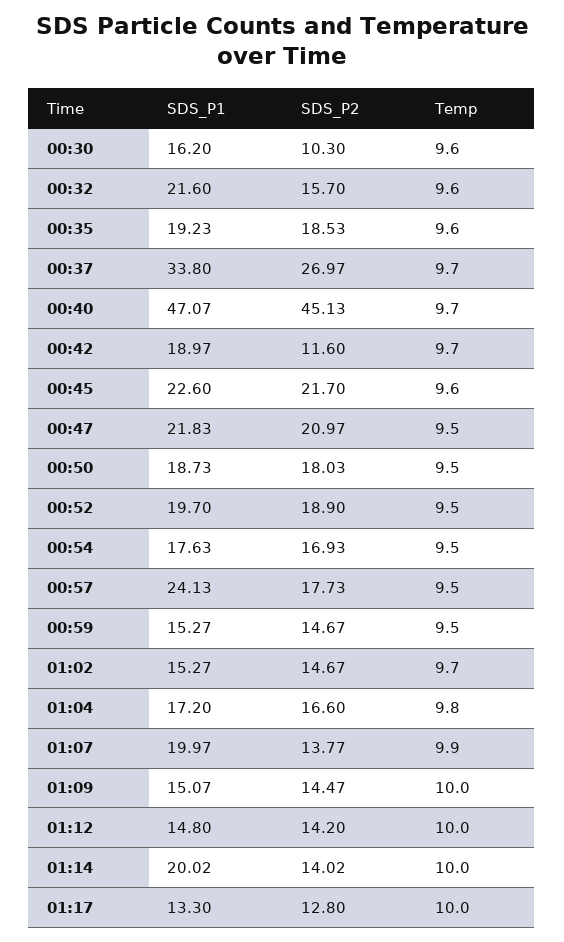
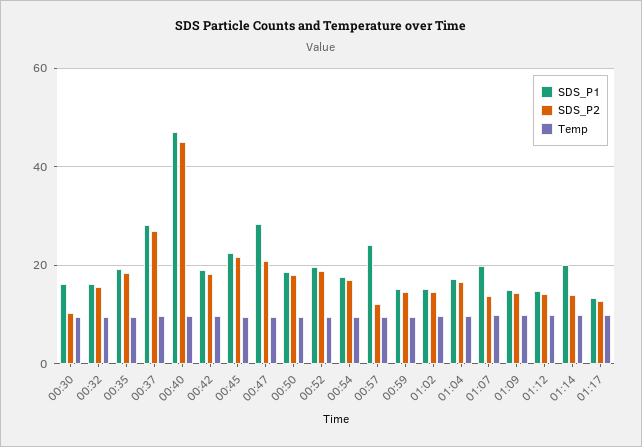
  {
    "SDS_P1": {
      "00:30": 16.2,
-     "00:32": 21.6,
+     "00:32": 16,
      "00:35": 19.23,
-     "00:37": 33.8,
+     "00:37": 28,
      "00:40": 47.07,
      "00:42": 18.97,
      "00:45": 22.6,
-     "00:47": 21.83,
+     "00:47": 28,
      "00:50": 18.73,
      "00:52": 19.7,
      "00:54": 17.63,
      "00:57": 24.13,
      "00:59": 15.27,
      "01:02": 15.27,
      "01:04": 17.2,
      "01:07": 19.97,
      "01:09": 15.07,
      "01:12": 14.8,
      "01:14": 20.02,
      "01:17": 13.3
    },
    "SDS_P2": {
      "00:30": 10.3,
      "00:32": 15.7,
      "00:35": 18.53,
      "00:37": 26.97,
      "00:40": 45.13,
-     "00:42": 11.6,
+     "00:42": 18,
      "00:45": 21.7,
      "00:47": 20.97,
      "00:50": 18.03,
      "00:52": 18.9,
      "00:54": 16.93,
-     "00:57": 17.73,
+     "00:57": 12,
      "00:59": 14.67,
      "01:02": 14.67,
      "01:04": 16.6,
      "01:07": 13.77,
      "01:09": 14.47,
      "01:12": 14.2,
      "01:14": 14.02,
      "01:17": 12.8
    },
    "Temp": {
      "00:30": 9.6,
      "00:32": 9.6,
      "00:35": 9.6,
      "00:37": 9.7,
      "00:40": 9.7,
      "00:42": 9.7,
      "00:45": 9.6,
      "00:47": 9.5,
      "00:50": 9.5,
      "00:52": 9.5,
      "00:54": 9.5,
      "00:57": 9.5,
      "00:59": 9.5,
      "01:02": 9.7,
      "01:04": 9.8,
      "01:07": 9.9,
      "01:09": 10,
      "01:12": 10,
      "01:14": 10,
      "01:17": 10
    }
  }

